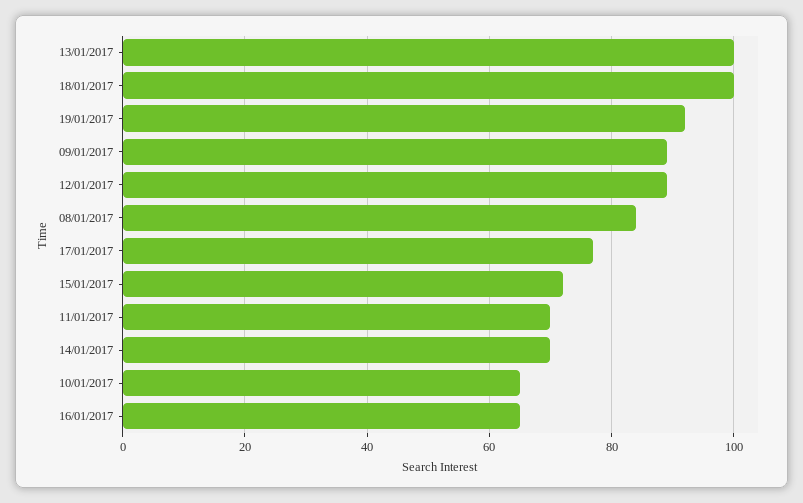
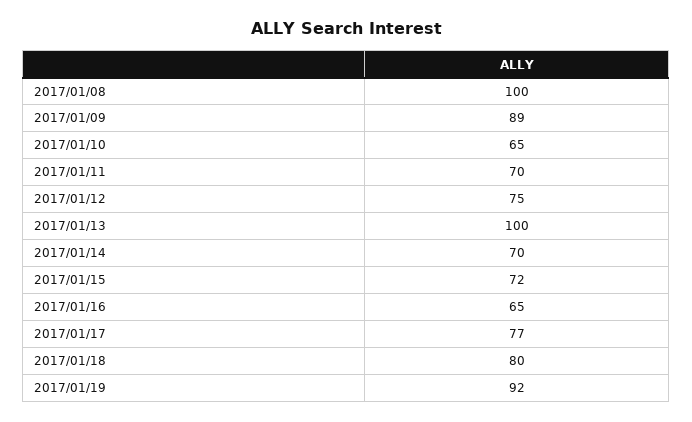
  {
    "13/01/2017": 100,
-   "18/01/2017": 100,
+   "18/01/2017": 80,
    "19/01/2017": 92,
    "09/01/2017": 89,
-   "12/01/2017": 90,
+   "12/01/2017": 75,
-   "08/01/2017": 85,
+   "08/01/2017": 100,
    "17/01/2017": 77,
    "15/01/2017": 72,
    "11/01/2017": 70,
    "14/01/2017": 70,
    "10/01/2017": 65,
    "16/01/2017": 65
  }

